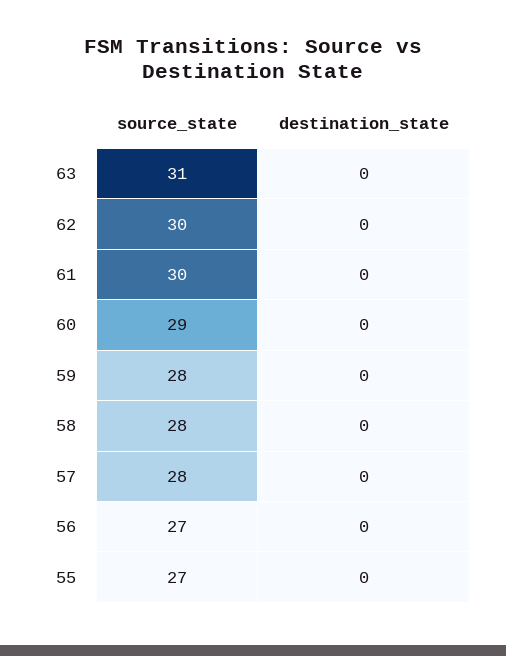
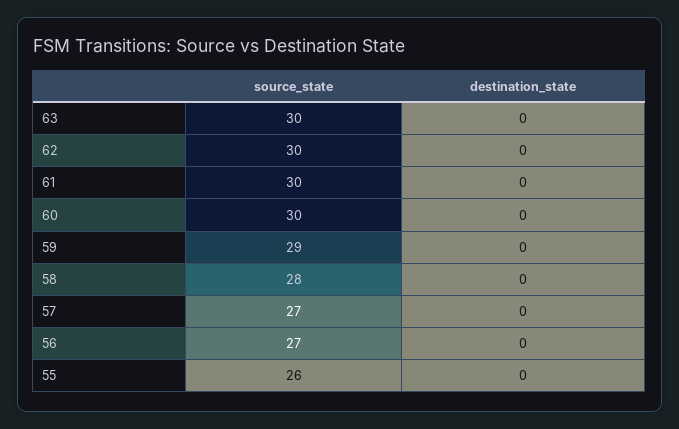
  {
    "source_state": {
-     "63": 31,
+     "63": 30,
      "62": 30,
      "61": 30,
-     "60": 29,
+     "60": 30,
-     "59": 28,
+     "59": 29,
      "58": 28,
-     "57": 28,
+     "57": 27,
      "56": 27,
-     "55": 27
+     "55": 26
    },
    "destination_state": {
      "63": 0,
      "62": 0,
      "61": 0,
      "60": 0,
      "59": 0,
      "58": 0,
      "57": 0,
      "56": 0,
      "55": 0
    }
  }

